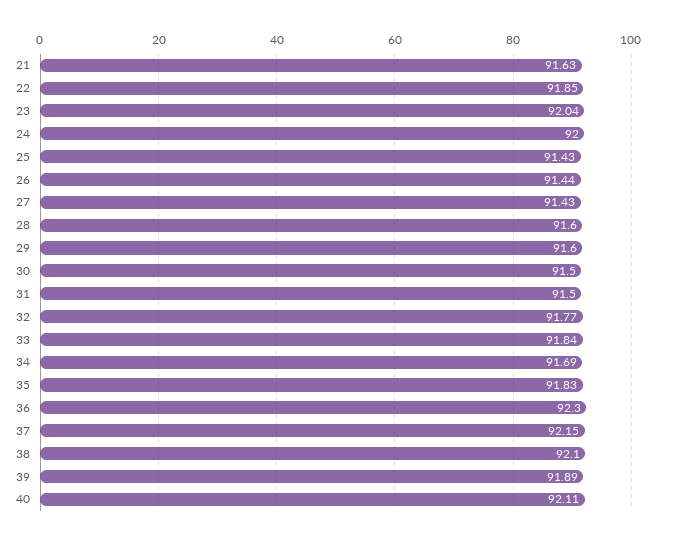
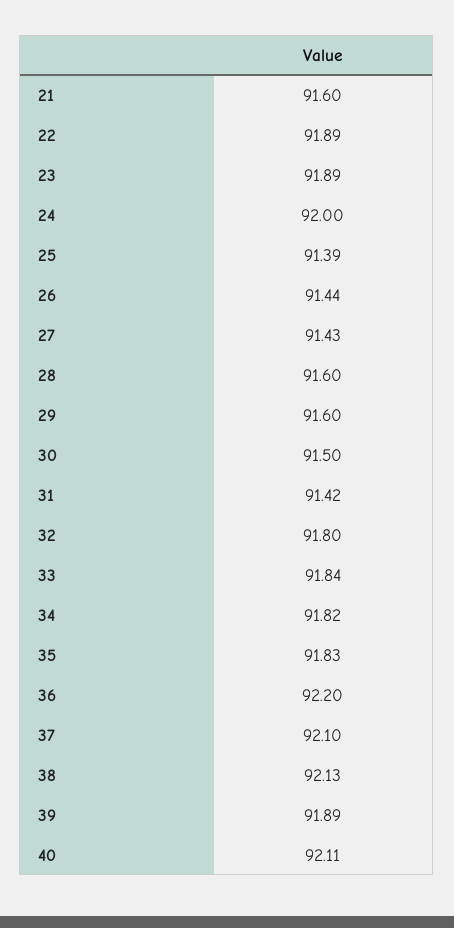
  {
-   "21": 91.63,
+   "21": 91.6,
-   "22": 91.85,
+   "22": 91.89,
-   "23": 92.04,
+   "23": 91.89,
    "24": 92,
-   "25": 91.43,
+   "25": 91.39,
    "26": 91.44,
    "27": 91.43,
    "28": 91.6,
    "29": 91.6,
    "30": 91.5,
-   "31": 91.5,
+   "31": 91.42,
-   "32": 91.77,
+   "32": 91.8,
    "33": 91.84,
-   "34": 91.69,
+   "34": 91.82,
    "35": 91.83,
-   "36": 92.3,
+   "36": 92.2,
-   "37": 92.15,
+   "37": 92.1,
-   "38": 92.1,
+   "38": 92.13,
    "39": 91.89,
    "40": 92.11
  }

